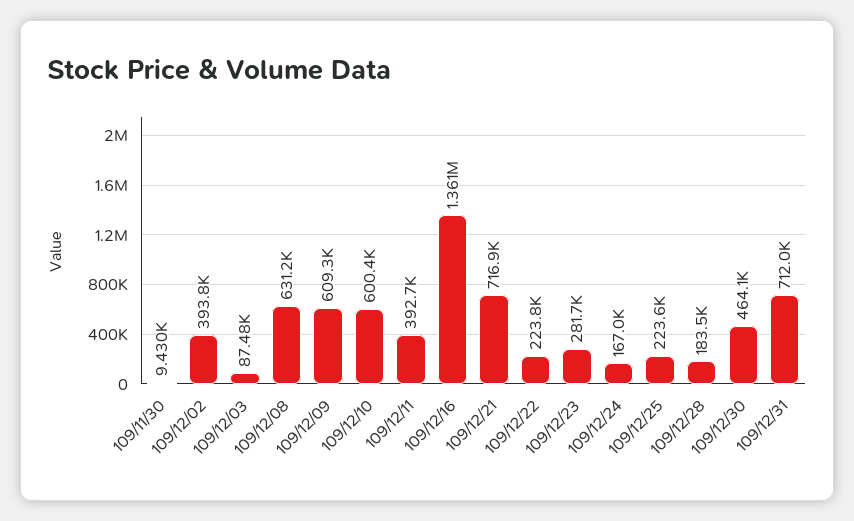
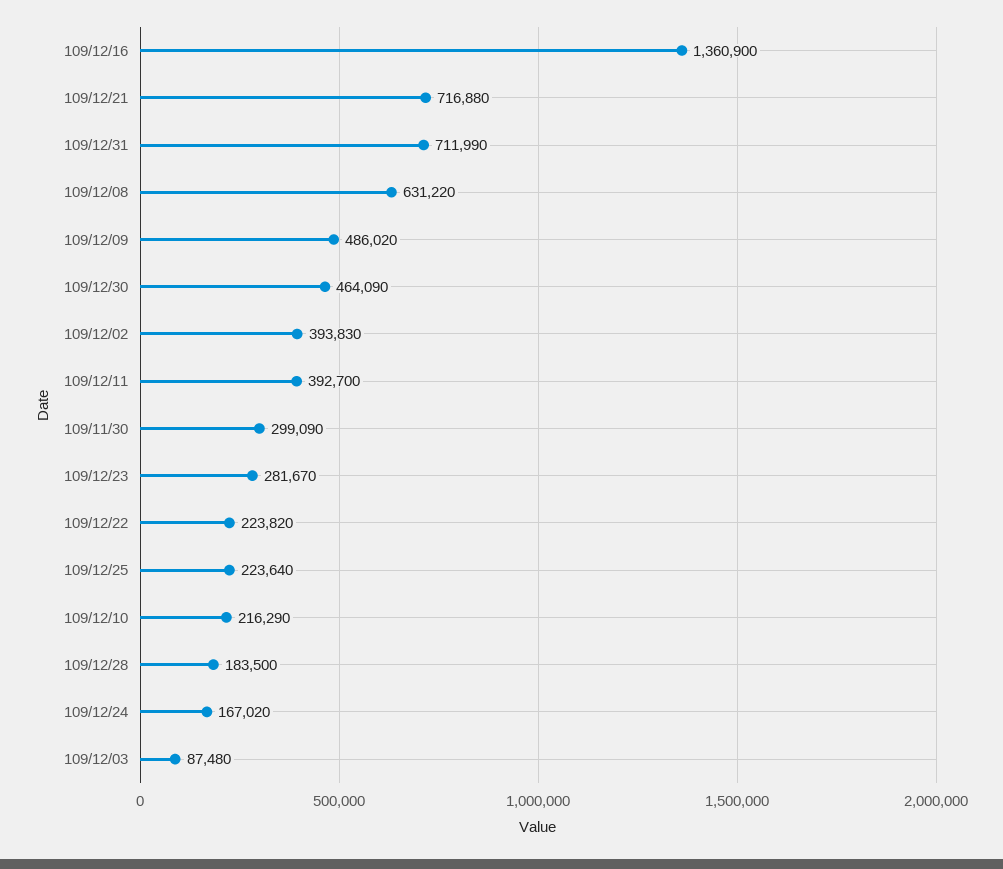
  {
-   "109/11/30": 9430,
+   "109/11/30": 299090,
    "109/12/02": 393830,
    "109/12/03": 87480,
    "109/12/08": 631220,
-   "109/12/09": 609300,
+   "109/12/09": 486020,
-   "109/12/10": 600400,
+   "109/12/10": 216290,
    "109/12/11": 392700,
    "109/12/16": 1360900,
    "109/12/21": 716880,
    "109/12/22": 223820,
    "109/12/23": 281670,
    "109/12/24": 167020,
    "109/12/25": 223640,
    "109/12/28": 183500,
    "109/12/30": 464090,
    "109/12/31": 711990
  }

